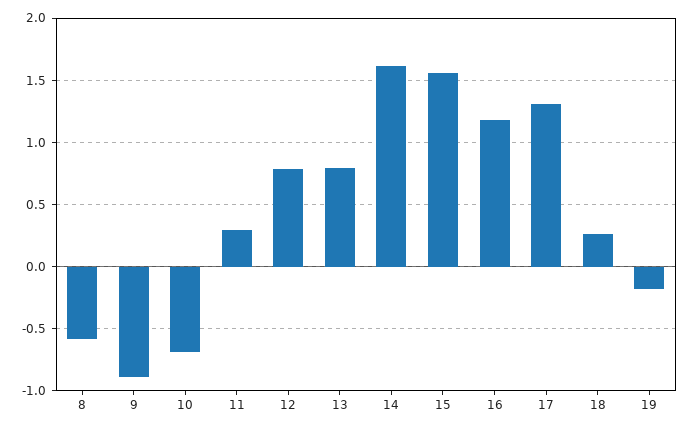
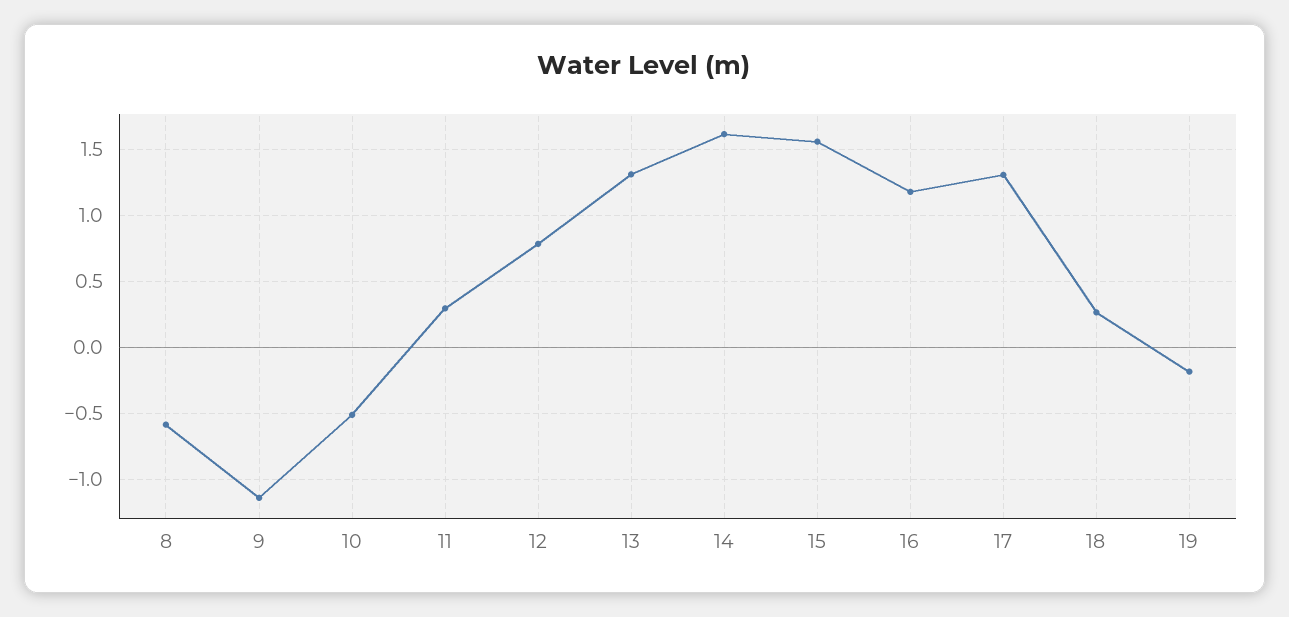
  {
    "8": -0.6,
-   "9": -0.9,
+   "9": -1.15,
-   "10": -0.7,
+   "10": -0.5,
    "11": 0.3,
    "12": 0.8,
-   "13": 0.8,
+   "13": 1.3,
    "14": 1.6,
    "15": 1.55,
    "16": 1.2,
    "17": 1.3,
    "18": 0.25,
    "19": -0.2
  }

